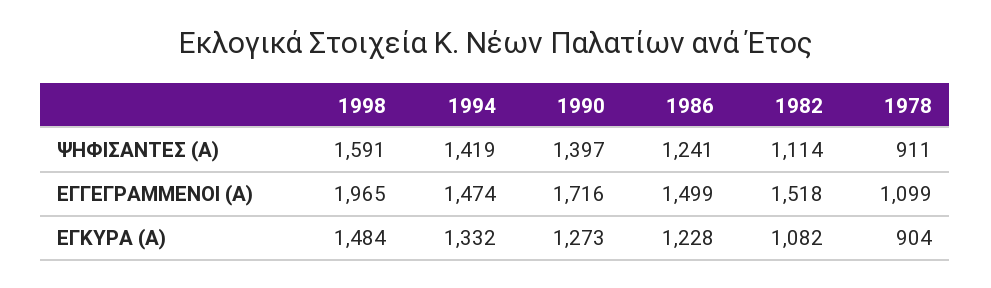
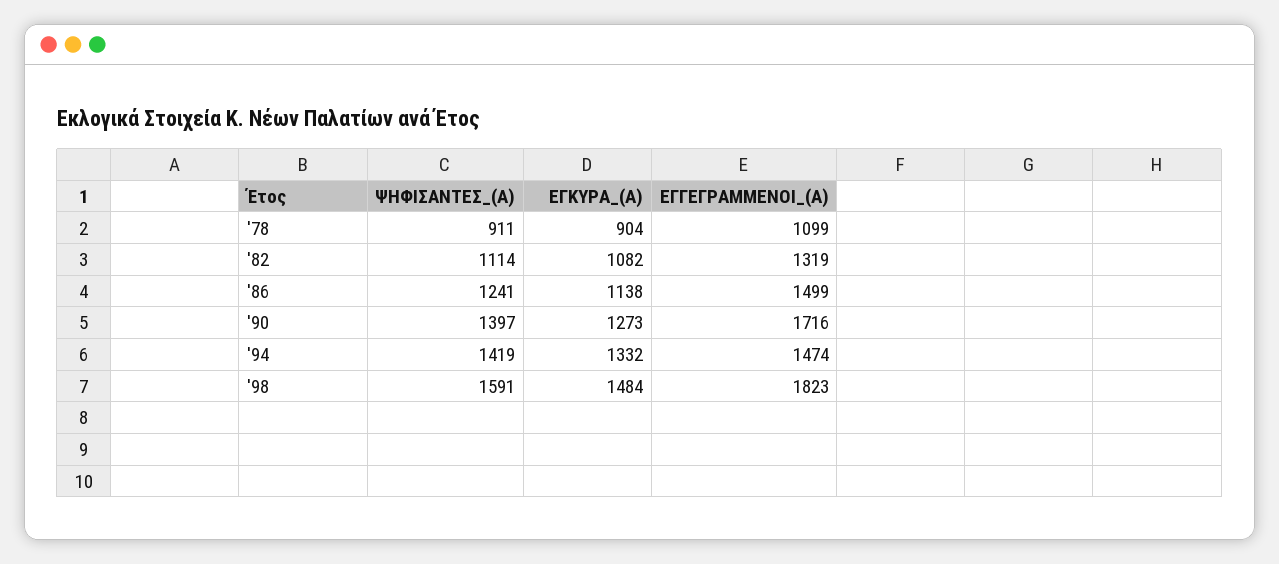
  {
    "1998": {
      "ΨΗΦΙΣΑΝΤΕΣ (Α)": 1591,
-     "ΕΓΓΕΓΡΑΜΜΕΝΟΙ (Α)": 1965,
+     "ΕΓΓΕΓΡΑΜΜΕΝΟΙ (Α)": 1823,
      "ΕΓΚΥΡΑ (Α)": 1484
    },
    "1994": {
      "ΨΗΦΙΣΑΝΤΕΣ (Α)": 1419,
      "ΕΓΓΕΓΡΑΜΜΕΝΟΙ (Α)": 1474,
      "ΕΓΚΥΡΑ (Α)": 1332
    },
    "1990": {
      "ΨΗΦΙΣΑΝΤΕΣ (Α)": 1397,
      "ΕΓΓΕΓΡΑΜΜΕΝΟΙ (Α)": 1716,
      "ΕΓΚΥΡΑ (Α)": 1273
    },
    "1986": {
      "ΨΗΦΙΣΑΝΤΕΣ (Α)": 1241,
      "ΕΓΓΕΓΡΑΜΜΕΝΟΙ (Α)": 1499,
-     "ΕΓΚΥΡΑ (Α)": 1228
+     "ΕΓΚΥΡΑ (Α)": 1138
    },
    "1982": {
      "ΨΗΦΙΣΑΝΤΕΣ (Α)": 1114,
-     "ΕΓΓΕΓΡΑΜΜΕΝΟΙ (Α)": 1518,
+     "ΕΓΓΕΓΡΑΜΜΕΝΟΙ (Α)": 1319,
      "ΕΓΚΥΡΑ (Α)": 1082
    },
    "1978": {
      "ΨΗΦΙΣΑΝΤΕΣ (Α)": 911,
      "ΕΓΓΕΓΡΑΜΜΕΝΟΙ (Α)": 1099,
      "ΕΓΚΥΡΑ (Α)": 904
    }
  }

